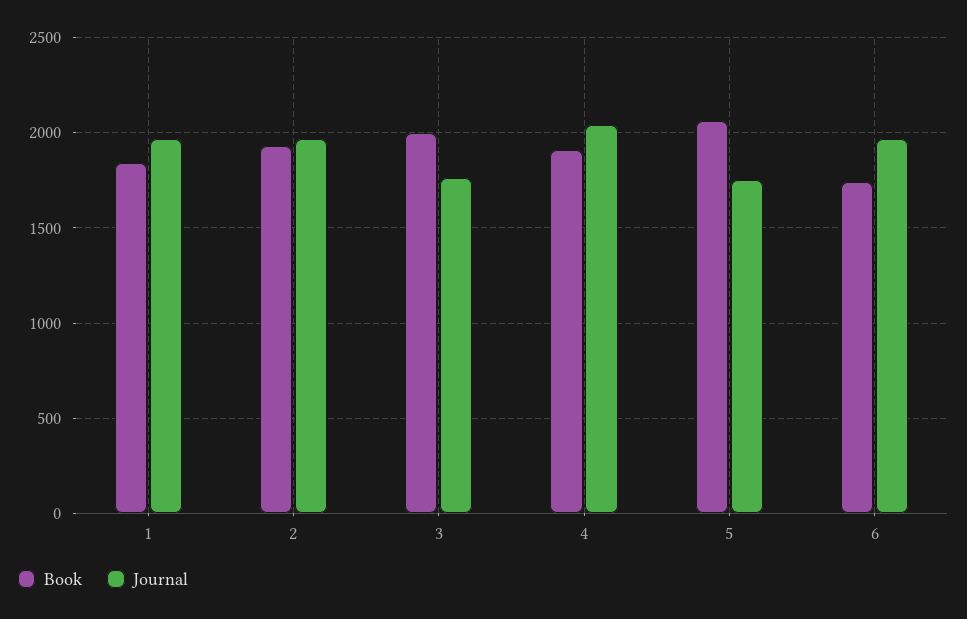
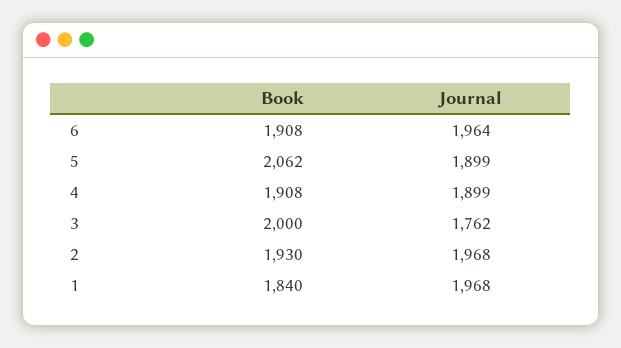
  {
    "Book": {
      "1": 1840,
      "2": 1930,
      "3": 2000,
      "4": 1908,
      "5": 2062,
-     "6": 1750
+     "6": 1908
    },
    "Journal": {
      "1": 1968,
      "2": 1968,
      "3": 1762,
-     "4": 2050,
+     "4": 1899,
-     "5": 1750,
+     "5": 1899,
      "6": 1964
    }
  }

